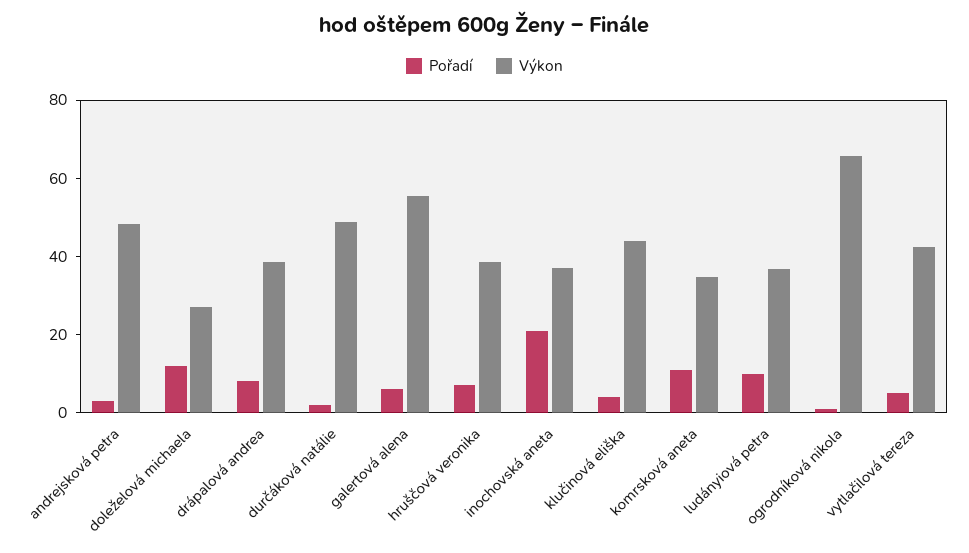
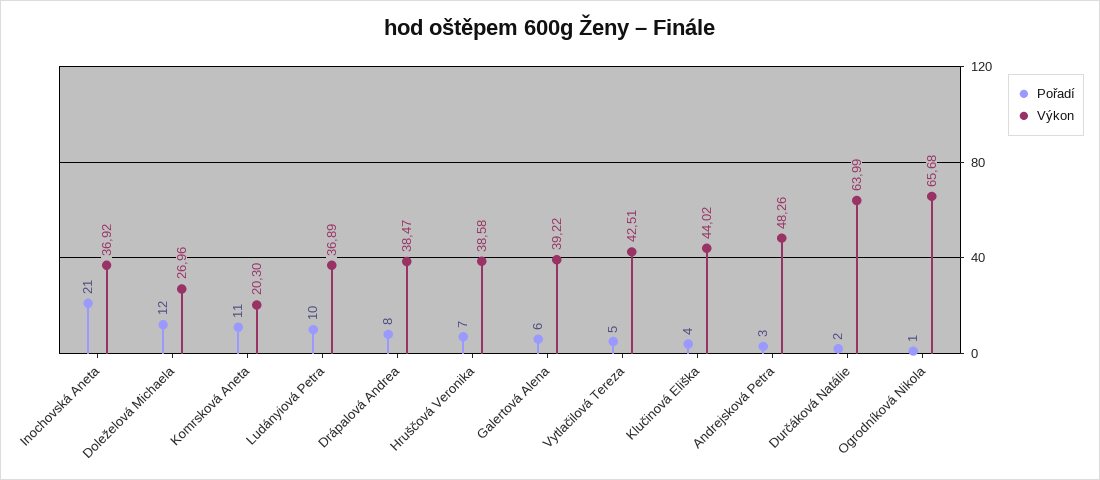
  {
    "Pořadí": {
      "andrejsková petra": 3,
      "doleželová michaela": 12,
      "drápalová andrea": 8,
      "durčáková natálie": 2,
      "galertová alena": 6,
      "hruščová veronika": 7,
      "inochovská aneta": 21,
      "klučinová eliška": 4,
      "komrsková aneta": 11,
      "ludányiová petra": 10,
      "ogrodníková nikola": 1,
      "vytlačilová tereza": 5
    },
    "Výkon": {
      "andrejsková petra": 48.26,
      "doleželová michaela": 26.96,
      "drápalová andrea": 38.47,
-     "durčáková natálie": 50,
+     "durčáková natálie": 63.99,
-     "galertová alena": 55,
+     "galertová alena": 39.22,
      "hruščová veronika": 38.58,
      "inochovská aneta": 36.92,
      "klučinová eliška": 44.02,
-     "komrsková aneta": 35,
+     "komrsková aneta": 20.3,
      "ludányiová petra": 36.89,
      "ogrodníková nikola": 65.68,
      "vytlačilová tereza": 42.51
    }
  }

